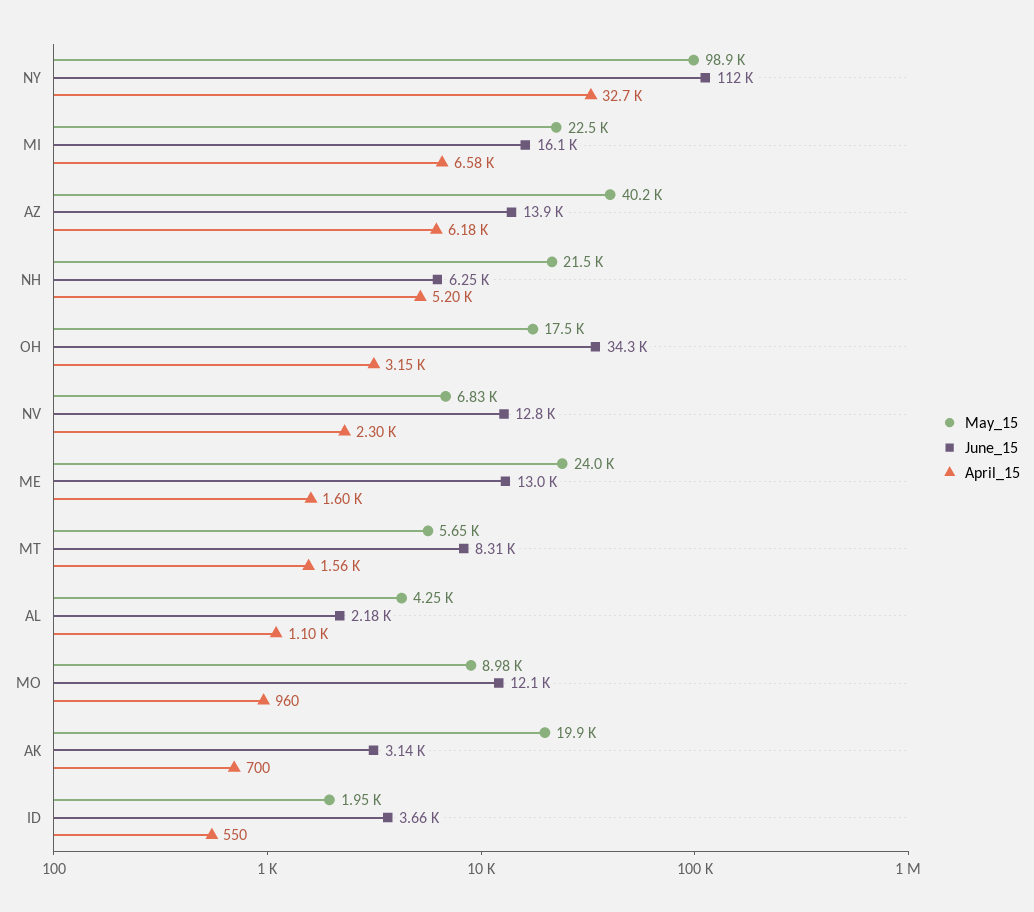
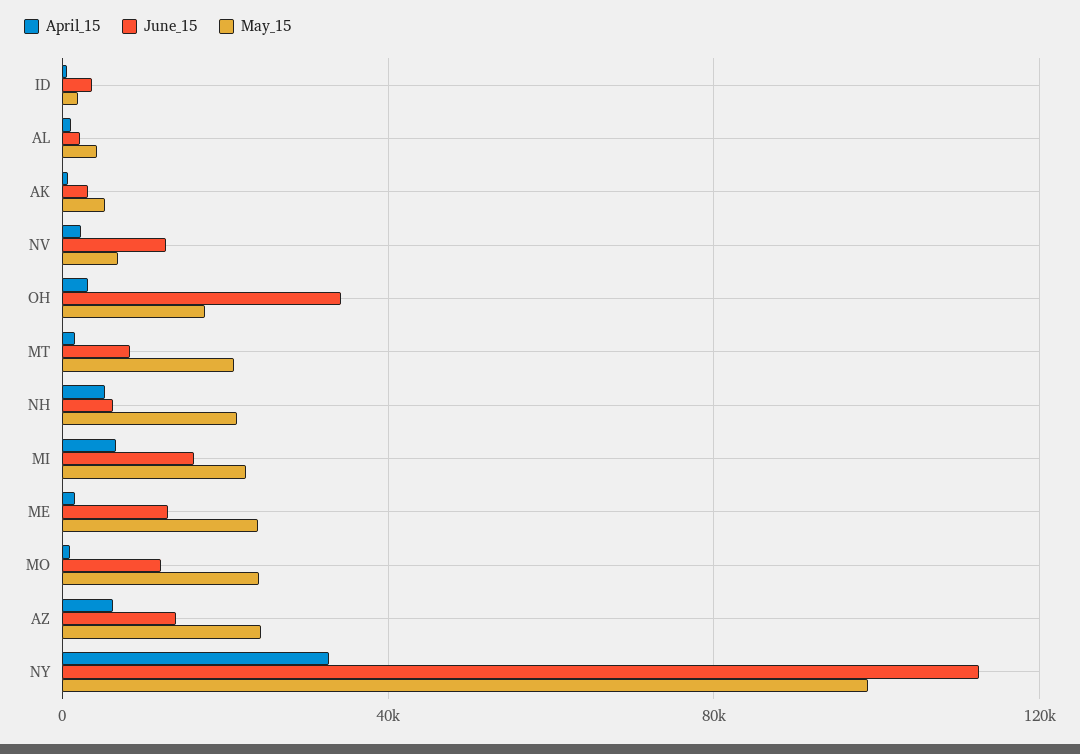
  {
    "May_15": {
      "NY": 98900,
      "MI": 22500,
-     "AZ": 40200,
+     "AZ": 25000,
      "NH": 21500,
      "OH": 17500,
      "NV": 6830,
      "ME": 24000,
-     "MT": 5650,
+     "MT": 20000,
      "AL": 4250,
-     "MO": 8980,
+     "MO": 25000,
-     "AK": 19900,
+     "AK": 5000,
      "ID": 1950
    },
    "June_15": {
      "NY": 112000,
      "MI": 16100,
      "AZ": 13900,
      "NH": 6250,
      "OH": 34300,
      "NV": 12800,
      "ME": 13000,
      "MT": 8310,
      "AL": 2180,
      "MO": 12100,
      "AK": 3140,
      "ID": 3660
    },
    "April_15": {
      "NY": 32700,
      "MI": 6580,
      "AZ": 6180,
      "NH": 5200,
      "OH": 3150,
      "NV": 2300,
      "ME": 1600,
      "MT": 1560,
      "AL": 1100,
      "MO": 960,
      "AK": 700,
      "ID": 550
    }
  }

